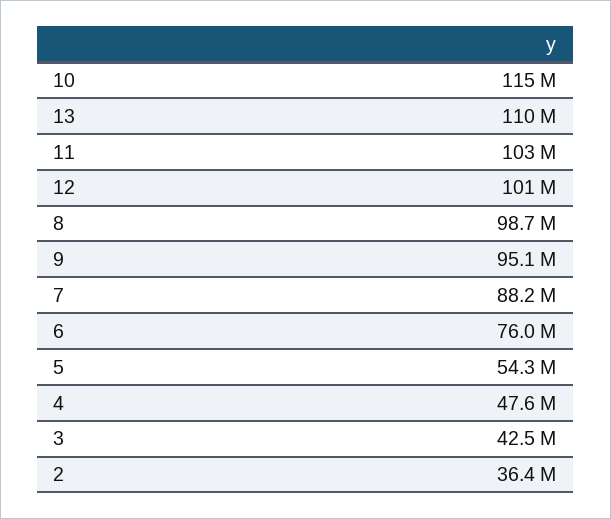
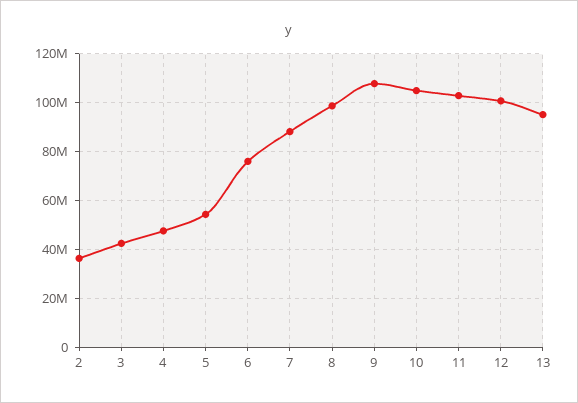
  {
-   "10": 115000000,
+   "10": 105000000,
-   "13": 110000000,
+   "13": 95000000,
    "11": 103000000,
    "12": 101000000,
    "8": 98700000,
-   "9": 95100000,
+   "9": 107500000,
    "7": 88200000,
    "6": 76000000,
    "5": 54300000,
    "4": 47600000,
    "3": 42500000,
    "2": 36400000
  }

